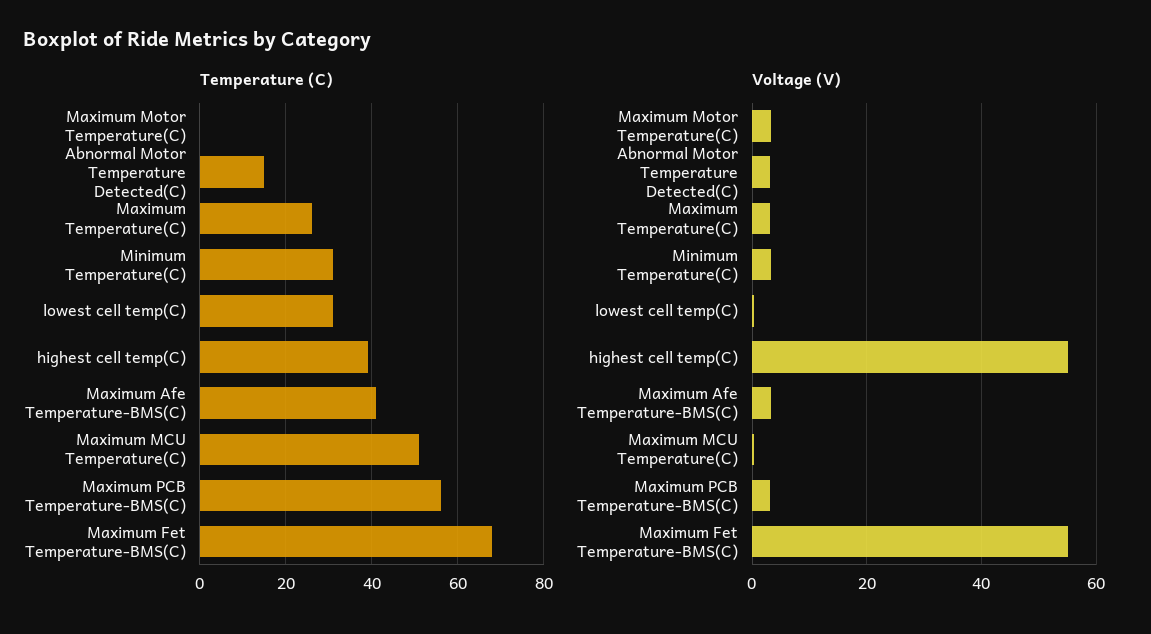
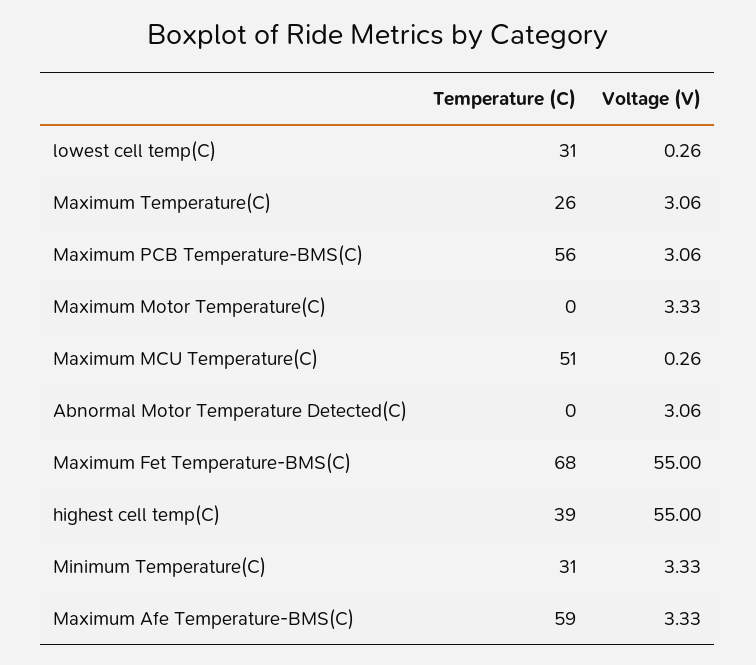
  {
    "Temperature (C)": {
      "Maximum Motor Temperature(C)": 0,
-     "Abnormal Motor Temperature Detected(C)": 15,
+     "Abnormal Motor Temperature Detected(C)": 0,
      "Maximum Temperature(C)": 26,
      "Minimum Temperature(C)": 31,
      "lowest cell temp(C)": 31,
      "highest cell temp(C)": 39,
-     "Maximum Afe Temperature-BMS(C)": 40,
+     "Maximum Afe Temperature-BMS(C)": 59,
      "Maximum MCU Temperature(C)": 51,
      "Maximum PCB Temperature-BMS(C)": 56,
      "Maximum Fet Temperature-BMS(C)": 68
    },
    "Voltage (V)": {
      "Maximum Motor Temperature(C)": 3.33,
      "Abnormal Motor Temperature Detected(C)": 3.06,
      "Maximum Temperature(C)": 3.06,
      "Minimum Temperature(C)": 3.33,
      "lowest cell temp(C)": 0.26,
      "highest cell temp(C)": 55,
      "Maximum Afe Temperature-BMS(C)": 3.33,
      "Maximum MCU Temperature(C)": 0.26,
      "Maximum PCB Temperature-BMS(C)": 3.06,
      "Maximum Fet Temperature-BMS(C)": 55
    }
  }

